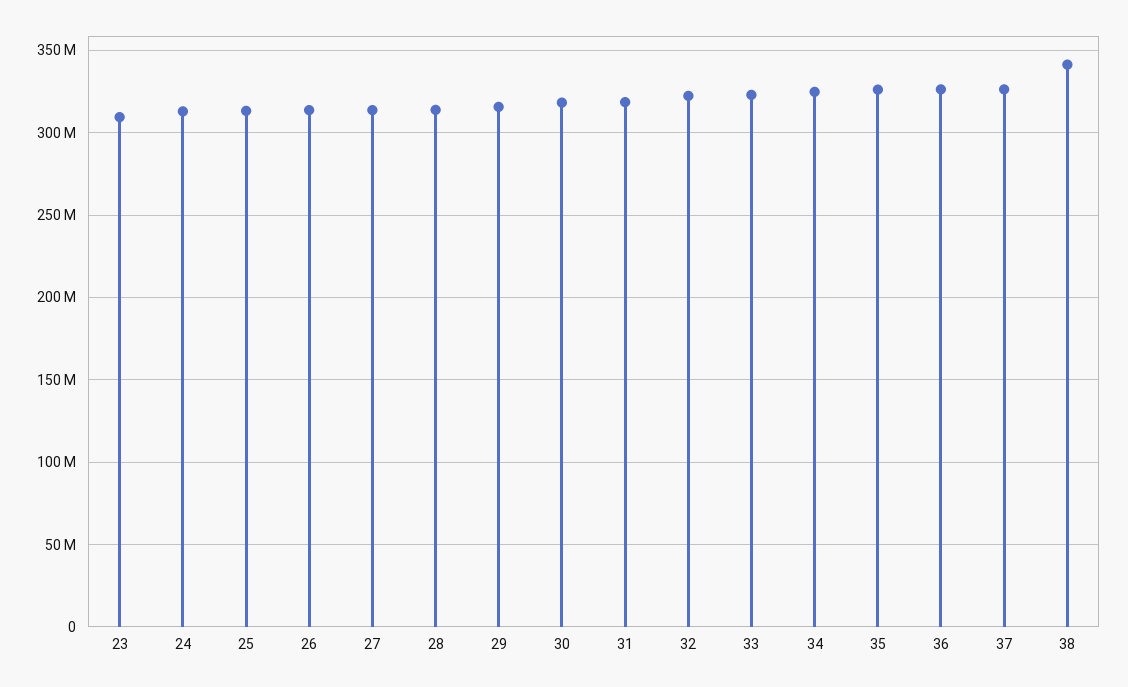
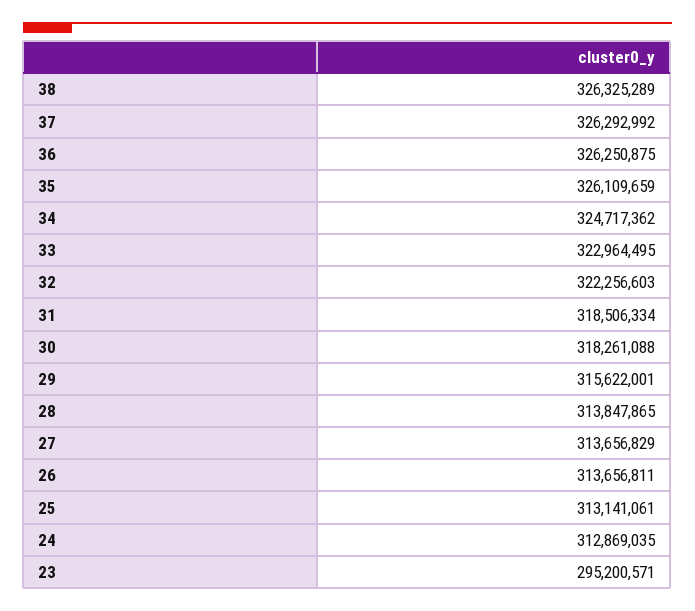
  {
-   "23": 310000000,
+   "23": 295200571,
    "24": 312869035,
    "25": 313141061,
    "26": 313656811,
    "27": 313656829,
    "28": 313847865,
    "29": 315622001,
    "30": 318261088,
    "31": 318506334,
    "32": 322256603,
    "33": 322964495,
    "34": 324717362,
    "35": 326109659,
    "36": 326250875,
    "37": 326292992,
-   "38": 340000000
+   "38": 326325289
  }

